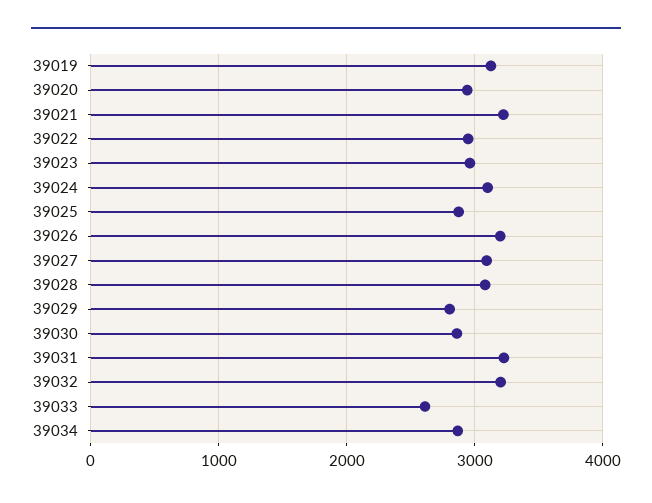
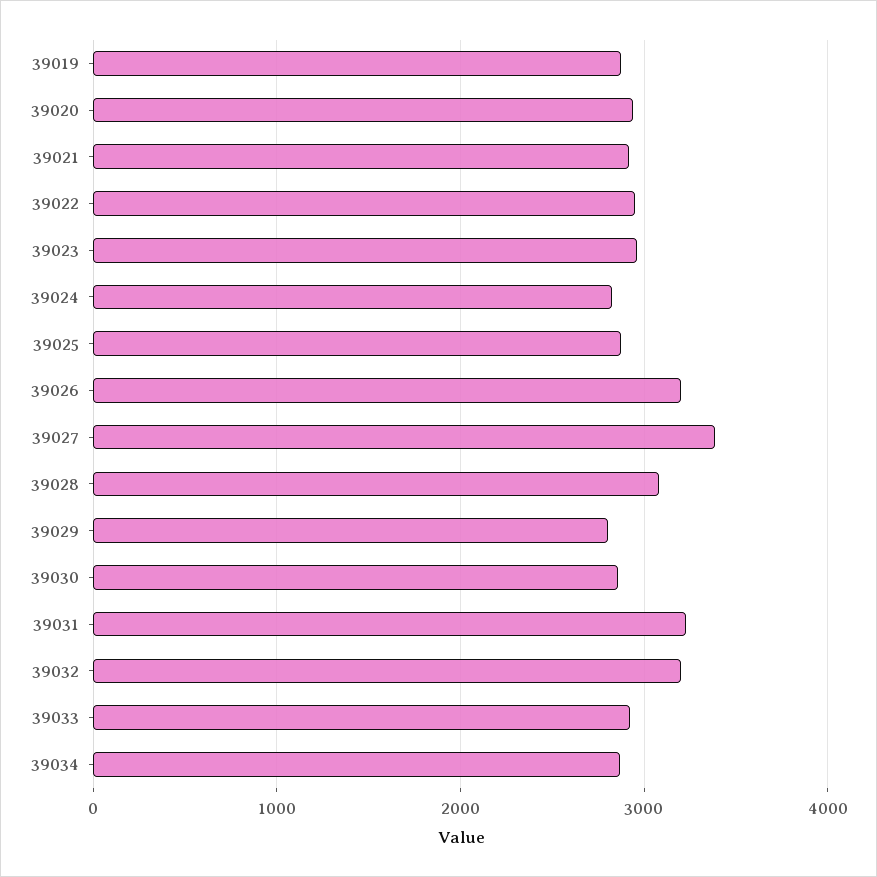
  {
-   "39019": 3100,
+   "39019": 2900,
    "39020": 2900,
-   "39021": 3200,
+   "39021": 2900,
    "39022": 2900,
    "39023": 3000,
-   "39024": 3100,
+   "39024": 2800,
    "39025": 2900,
    "39026": 3200,
-   "39027": 3100,
+   "39027": 3400,
    "39028": 3100,
    "39029": 2800,
    "39030": 2900,
    "39031": 3200,
    "39032": 3200,
-   "39033": 2600,
+   "39033": 2900,
    "39034": 2900
  }

